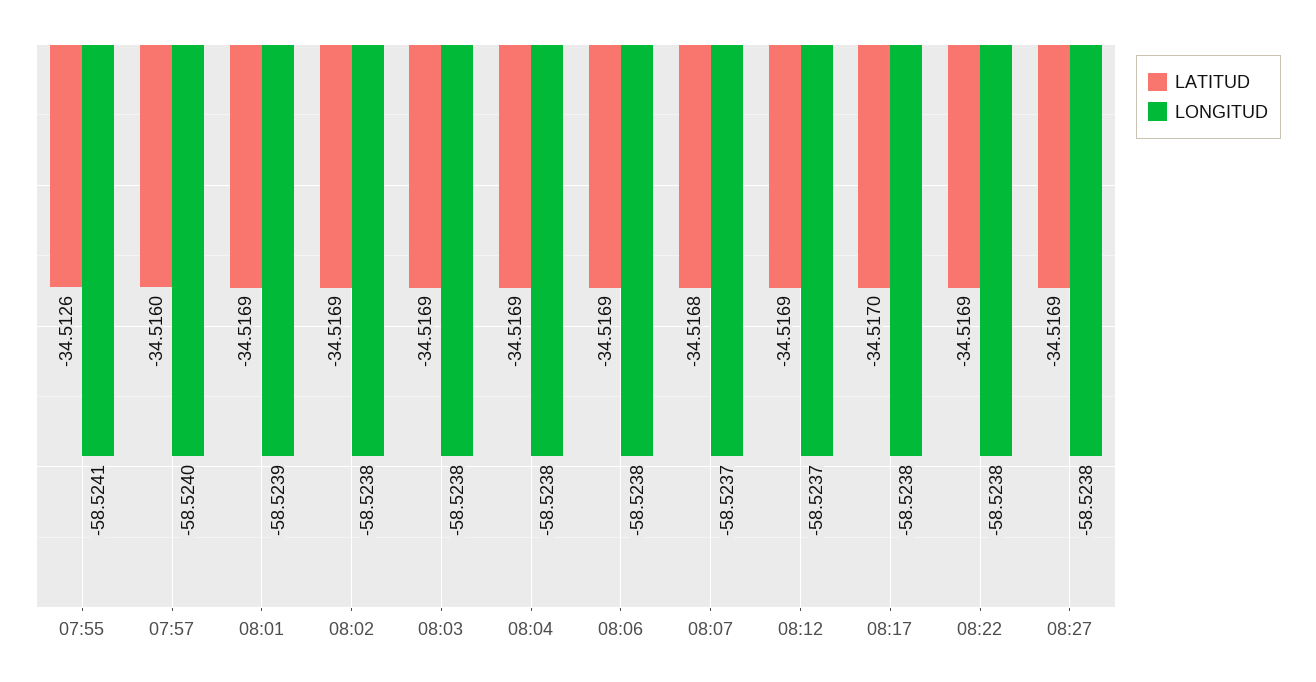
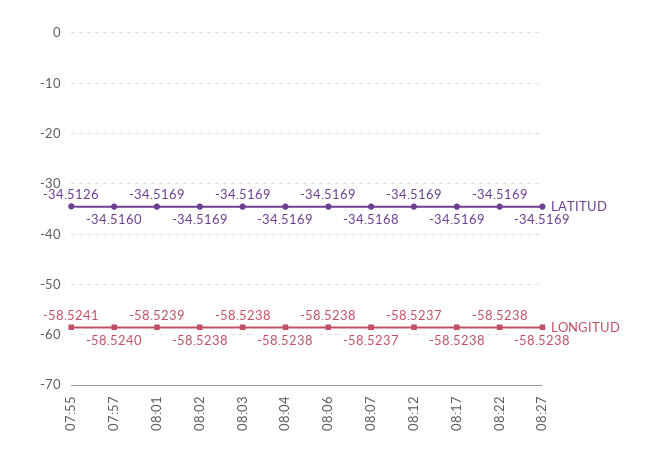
  {
    "LATITUD": {
      "07:55": -34.5126,
      "07:57": -34.516,
      "08:01": -34.5169,
      "08:02": -34.5169,
      "08:03": -34.5169,
      "08:04": -34.5169,
      "08:06": -34.5169,
      "08:07": -34.5168,
      "08:12": -34.5169,
-     "08:17": -34.517,
+     "08:17": -34.5169,
      "08:22": -34.5169,
      "08:27": -34.5169
    },
    "LONGITUD": {
      "07:55": -58.5241,
      "07:57": -58.524,
      "08:01": -58.5239,
      "08:02": -58.5238,
      "08:03": -58.5238,
      "08:04": -58.5238,
      "08:06": -58.5238,
      "08:07": -58.5237,
      "08:12": -58.5237,
      "08:17": -58.5238,
      "08:22": -58.5238,
      "08:27": -58.5238
    }
  }

